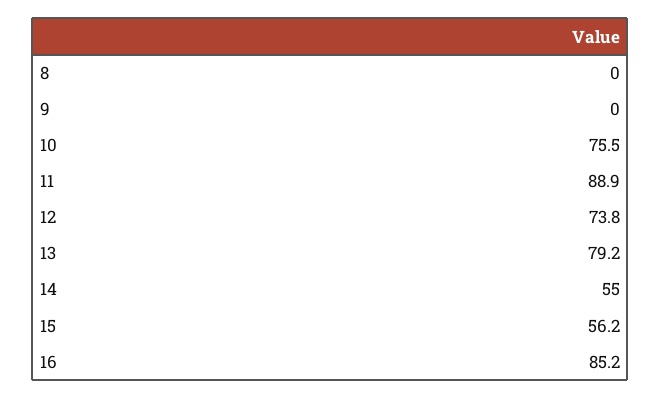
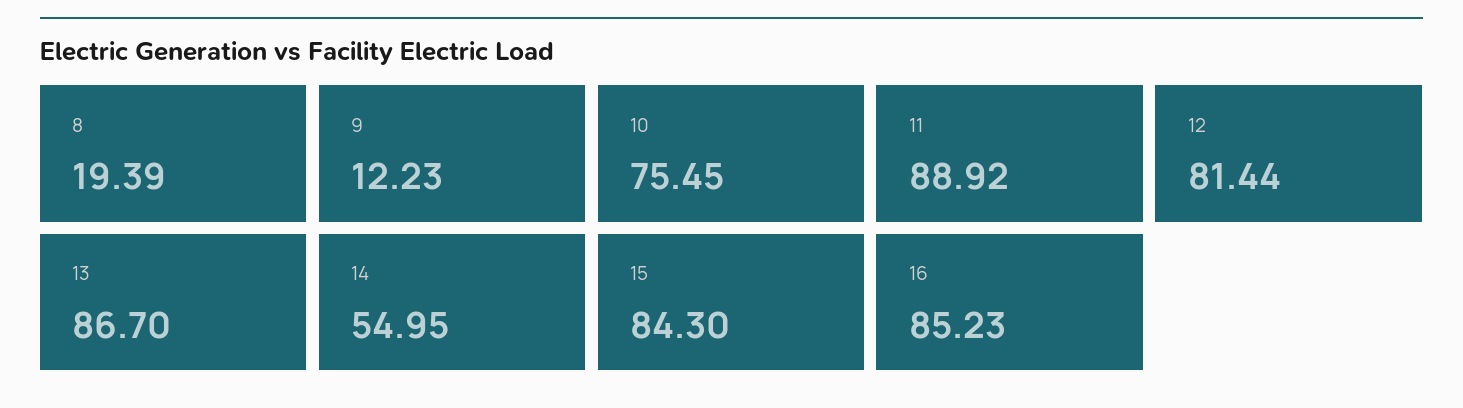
  {
-   "8": 0,
+   "8": 19.39,
-   "9": 0,
+   "9": 12.23,
    "10": 75.45,
    "11": 88.92,
-   "12": 73.8,
+   "12": 81.44,
-   "13": 79.2,
+   "13": 86.7,
    "14": 54.95,
-   "15": 56.2,
+   "15": 84.3,
    "16": 85.23
  }

